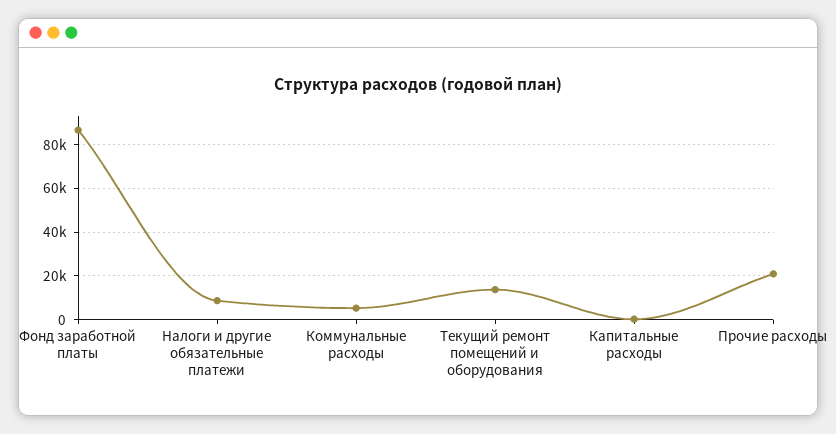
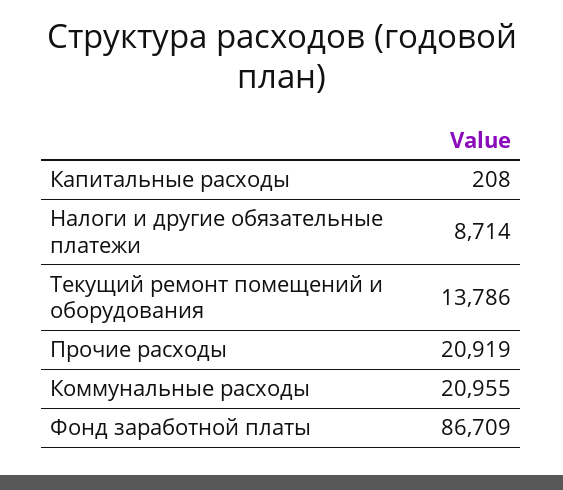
  {
    "Фонд заработной платы": 86709,
    "Налоги и другие обязательные платежи": 8714,
-   "Коммунальные расходы": 5000,
+   "Коммунальные расходы": 20955,
    "Текущий ремонт помещений и оборудования": 13786,
    "Капитальные расходы": 208,
    "Прочие расходы": 20919
  }

